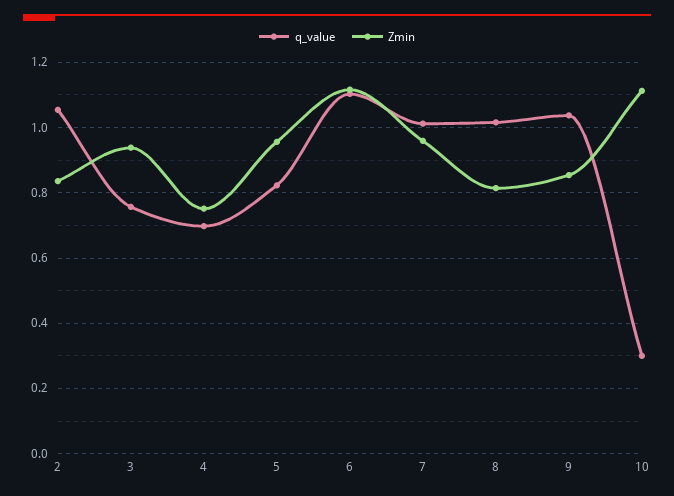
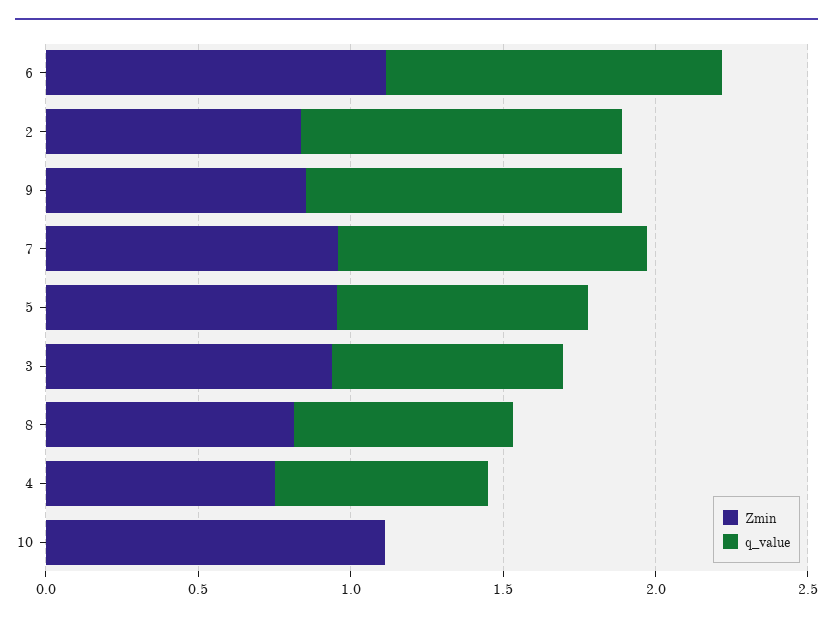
  {
    "q_value": {
      "2": 1.06,
      "3": 0.76,
      "4": 0.7,
      "5": 0.82,
      "6": 1.1,
      "7": 1.02,
-     "8": 1.02,
+     "8": 0.7,
      "9": 1.04,
-     "10": 0.3
+     "10": 0
    },
    "Zmin": {
      "2": 0.84,
      "3": 0.94,
      "4": 0.76,
      "5": 0.96,
      "6": 1.12,
      "7": 0.96,
      "8": 0.82,
      "9": 0.86,
      "10": 1.12
    }
  }

